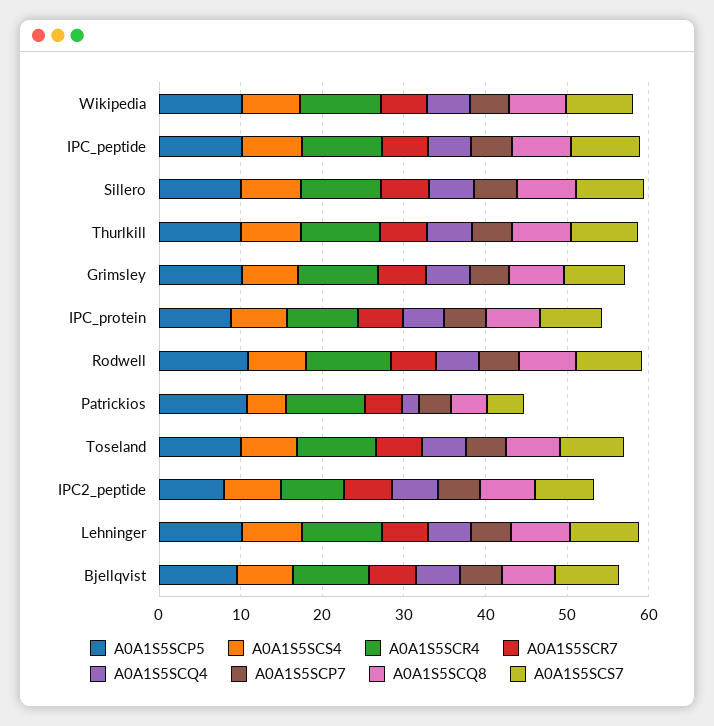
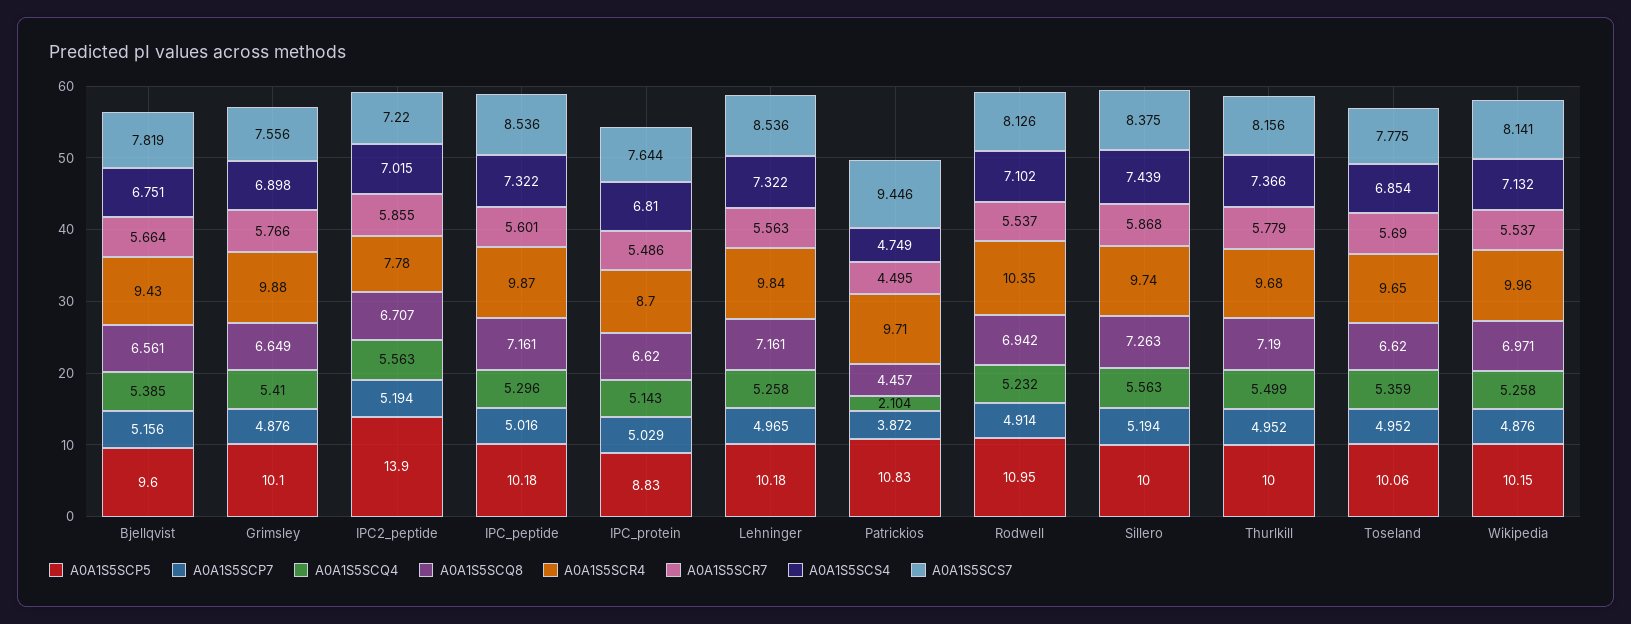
  {
    "A0A1S5SCP5": {
      "Wikipedia": 10.15,
      "IPC_peptide": 10.18,
      "Sillero": 10,
      "Thurlkill": 10,
      "Grimsley": 10.1,
      "IPC_protein": 8.83,
      "Rodwell": 10.95,
      "Patrickios": 10.83,
      "Toseland": 10.06,
-     "IPC2_peptide": 8,
+     "IPC2_peptide": 13.9,
      "Lehninger": 10.18,
      "Bjellqvist": 9.6
    },
    "A0A1S5SCS4": {
      "Wikipedia": 7.132,
      "IPC_peptide": 7.322,
      "Sillero": 7.439,
      "Thurlkill": 7.366,
      "Grimsley": 6.898,
      "IPC_protein": 6.81,
      "Rodwell": 7.102,
      "Patrickios": 4.749,
      "Toseland": 6.854,
      "IPC2_peptide": 7.015,
      "Lehninger": 7.322,
      "Bjellqvist": 6.751
    },
    "A0A1S5SCR4": {
      "Wikipedia": 9.96,
      "IPC_peptide": 9.87,
      "Sillero": 9.74,
      "Thurlkill": 9.68,
      "Grimsley": 9.88,
      "IPC_protein": 8.7,
      "Rodwell": 10.35,
      "Patrickios": 9.71,
      "Toseland": 9.65,
      "IPC2_peptide": 7.78,
      "Lehninger": 9.84,
      "Bjellqvist": 9.43
    },
    "A0A1S5SCR7": {
      "Wikipedia": 5.537,
      "IPC_peptide": 5.601,
      "Sillero": 5.868,
      "Thurlkill": 5.779,
      "Grimsley": 5.766,
      "IPC_protein": 5.486,
      "Rodwell": 5.537,
      "Patrickios": 4.495,
      "Toseland": 5.69,
      "IPC2_peptide": 5.855,
      "Lehninger": 5.563,
      "Bjellqvist": 5.664
    },
    "A0A1S5SCQ4": {
      "Wikipedia": 5.258,
      "IPC_peptide": 5.296,
      "Sillero": 5.563,
      "Thurlkill": 5.499,
      "Grimsley": 5.41,
      "IPC_protein": 5.143,
      "Rodwell": 5.232,
      "Patrickios": 2.104,
      "Toseland": 5.359,
      "IPC2_peptide": 5.563,
      "Lehninger": 5.258,
      "Bjellqvist": 5.385
    },
    "A0A1S5SCP7": {
      "Wikipedia": 4.876,
      "IPC_peptide": 5.016,
      "Sillero": 5.194,
      "Thurlkill": 4.952,
      "Grimsley": 4.876,
      "IPC_protein": 5.029,
      "Rodwell": 4.914,
      "Patrickios": 3.872,
      "Toseland": 4.952,
      "IPC2_peptide": 5.194,
      "Lehninger": 4.965,
      "Bjellqvist": 5.156
    },
    "A0A1S5SCQ8": {
      "Wikipedia": 6.971,
      "IPC_peptide": 7.161,
      "Sillero": 7.263,
      "Thurlkill": 7.19,
      "Grimsley": 6.649,
      "IPC_protein": 6.62,
      "Rodwell": 6.942,
      "Patrickios": 4.457,
      "Toseland": 6.62,
      "IPC2_peptide": 6.707,
      "Lehninger": 7.161,
      "Bjellqvist": 6.561
    },
    "A0A1S5SCS7": {
      "Wikipedia": 8.141,
      "IPC_peptide": 8.536,
      "Sillero": 8.375,
      "Thurlkill": 8.156,
      "Grimsley": 7.556,
      "IPC_protein": 7.644,
      "Rodwell": 8.126,
-     "Patrickios": 4,
+     "Patrickios": 9.446,
      "Toseland": 7.775,
      "IPC2_peptide": 7.22,
      "Lehninger": 8.536,
      "Bjellqvist": 7.819
    }
  }

